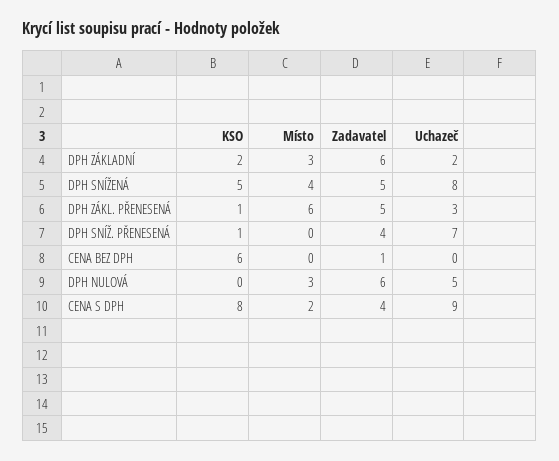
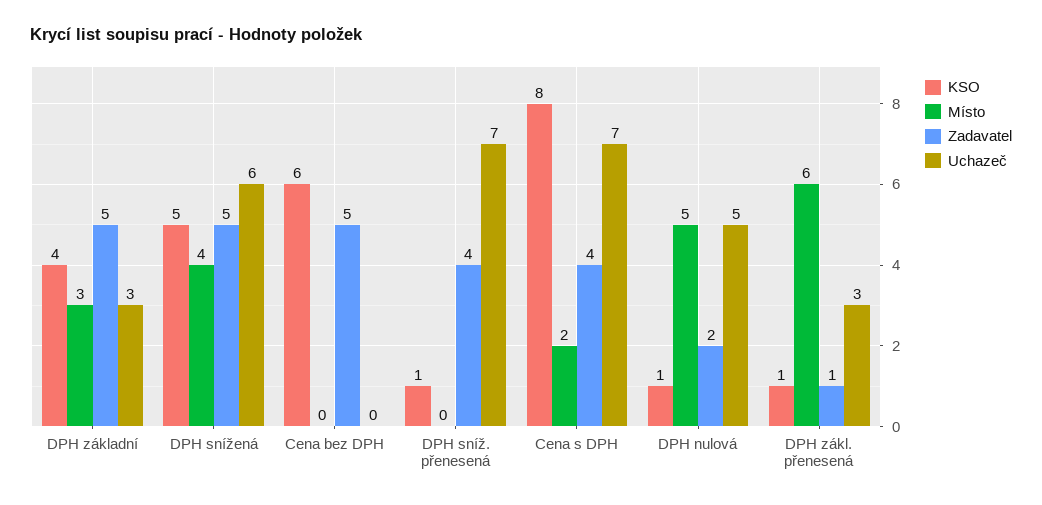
  {
    "KSO": {
-     "DPH ZÁKLADNÍ": 2,
+     "DPH ZÁKLADNÍ": 4,
      "DPH SNÍŽENÁ": 5,
      "DPH ZÁKL. PŘENESENÁ": 1,
      "DPH SNÍŽ. PŘENESENÁ": 1,
      "CENA BEZ DPH": 6,
-     "DPH NULOVÁ": 0,
+     "DPH NULOVÁ": 1,
      "CENA S DPH": 8
    },
    "Místo": {
      "DPH ZÁKLADNÍ": 3,
      "DPH SNÍŽENÁ": 4,
      "DPH ZÁKL. PŘENESENÁ": 6,
      "DPH SNÍŽ. PŘENESENÁ": 0,
      "CENA BEZ DPH": 0,
-     "DPH NULOVÁ": 3,
+     "DPH NULOVÁ": 5,
      "CENA S DPH": 2
    },
    "Zadavatel": {
-     "DPH ZÁKLADNÍ": 6,
+     "DPH ZÁKLADNÍ": 5,
      "DPH SNÍŽENÁ": 5,
-     "DPH ZÁKL. PŘENESENÁ": 5,
+     "DPH ZÁKL. PŘENESENÁ": 1,
      "DPH SNÍŽ. PŘENESENÁ": 4,
-     "CENA BEZ DPH": 1,
+     "CENA BEZ DPH": 5,
-     "DPH NULOVÁ": 6,
+     "DPH NULOVÁ": 2,
      "CENA S DPH": 4
    },
    "Uchazeč": {
-     "DPH ZÁKLADNÍ": 2,
+     "DPH ZÁKLADNÍ": 3,
-     "DPH SNÍŽENÁ": 8,
+     "DPH SNÍŽENÁ": 6,
      "DPH ZÁKL. PŘENESENÁ": 3,
      "DPH SNÍŽ. PŘENESENÁ": 7,
      "CENA BEZ DPH": 0,
      "DPH NULOVÁ": 5,
-     "CENA S DPH": 9
+     "CENA S DPH": 7
    }
  }

